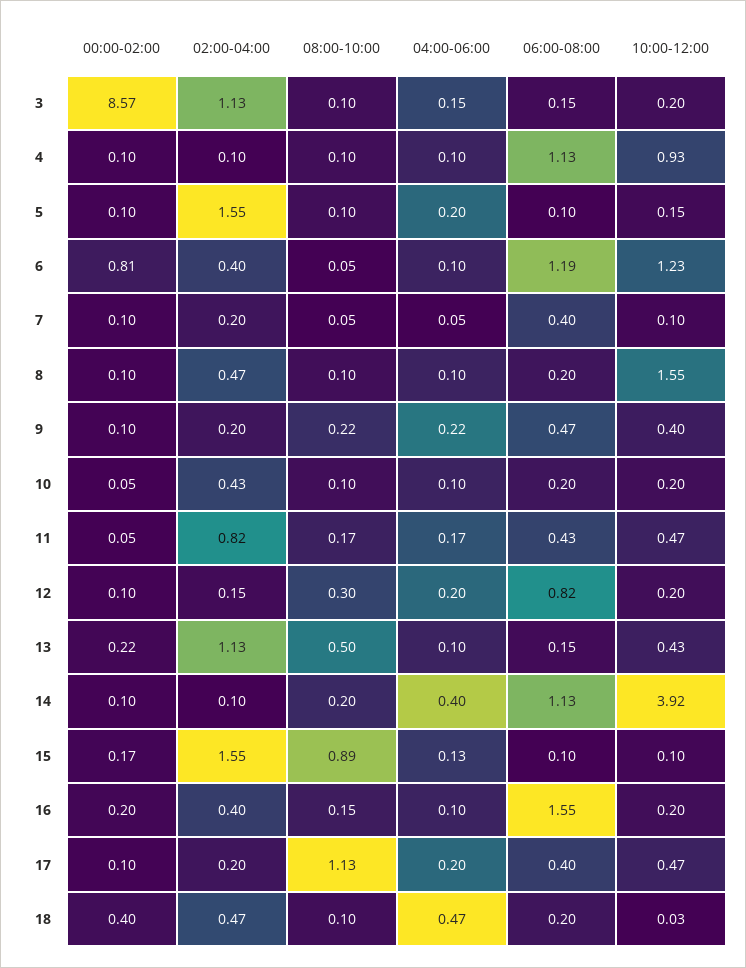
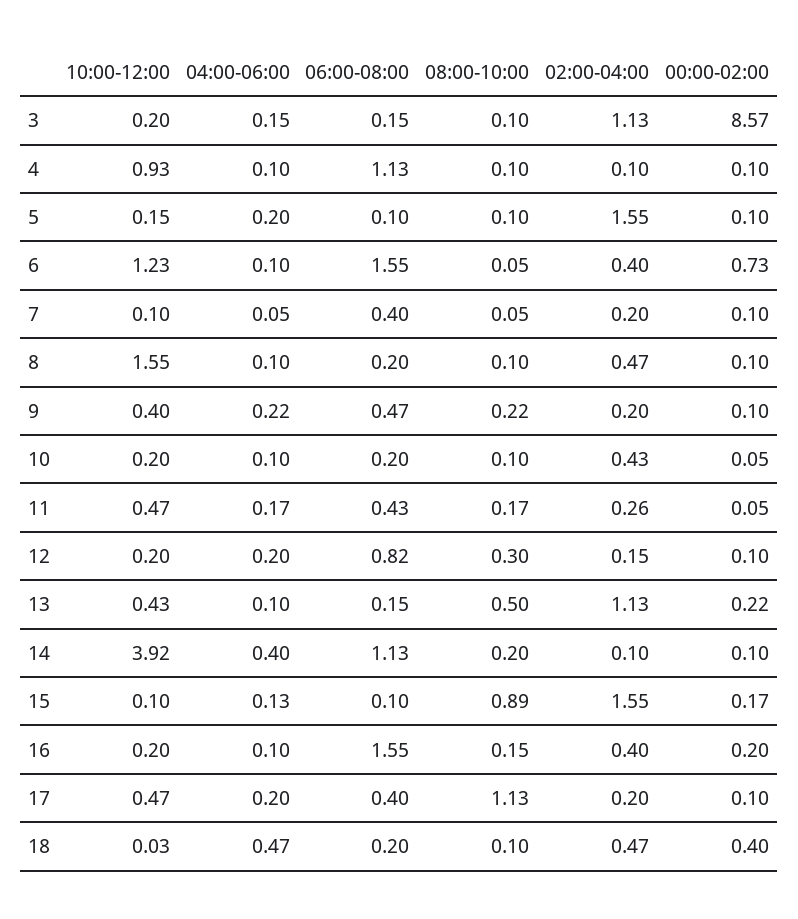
  {
    "00:00-02:00": {
      "3": 8.57,
      "4": 0.1,
      "5": 0.1,
-     "6": 0.81,
+     "6": 0.73,
      "7": 0.1,
      "8": 0.1,
      "9": 0.1,
      "10": 0.05,
      "11": 0.05,
      "12": 0.1,
      "13": 0.22,
      "14": 0.1,
      "15": 0.17,
      "16": 0.2,
      "17": 0.1,
      "18": 0.4
    },
    "02:00-04:00": {
      "3": 1.13,
      "4": 0.1,
      "5": 1.55,
      "6": 0.4,
      "7": 0.2,
      "8": 0.47,
      "9": 0.2,
      "10": 0.43,
-     "11": 0.82,
+     "11": 0.26,
      "12": 0.15,
      "13": 1.13,
      "14": 0.1,
      "15": 1.55,
      "16": 0.4,
      "17": 0.2,
      "18": 0.47
    },
    "08:00-10:00": {
      "3": 0.1,
      "4": 0.1,
      "5": 0.1,
      "6": 0.05,
      "7": 0.05,
      "8": 0.1,
      "9": 0.22,
      "10": 0.1,
      "11": 0.17,
      "12": 0.3,
      "13": 0.5,
      "14": 0.2,
      "15": 0.89,
      "16": 0.15,
      "17": 1.13,
      "18": 0.1
    },
    "04:00-06:00": {
      "3": 0.15,
      "4": 0.1,
      "5": 0.2,
      "6": 0.1,
      "7": 0.05,
      "8": 0.1,
      "9": 0.22,
      "10": 0.1,
      "11": 0.17,
      "12": 0.2,
      "13": 0.1,
      "14": 0.4,
      "15": 0.13,
      "16": 0.1,
      "17": 0.2,
      "18": 0.47
    },
    "06:00-08:00": {
      "3": 0.15,
      "4": 1.13,
      "5": 0.1,
-     "6": 1.19,
+     "6": 1.55,
      "7": 0.4,
      "8": 0.2,
      "9": 0.47,
      "10": 0.2,
      "11": 0.43,
      "12": 0.82,
      "13": 0.15,
      "14": 1.13,
      "15": 0.1,
      "16": 1.55,
      "17": 0.4,
      "18": 0.2
    },
    "10:00-12:00": {
      "3": 0.2,
      "4": 0.93,
      "5": 0.15,
      "6": 1.23,
      "7": 0.1,
      "8": 1.55,
      "9": 0.4,
      "10": 0.2,
      "11": 0.47,
      "12": 0.2,
      "13": 0.43,
      "14": 3.92,
      "15": 0.1,
      "16": 0.2,
      "17": 0.47,
      "18": 0.03
    }
  }

